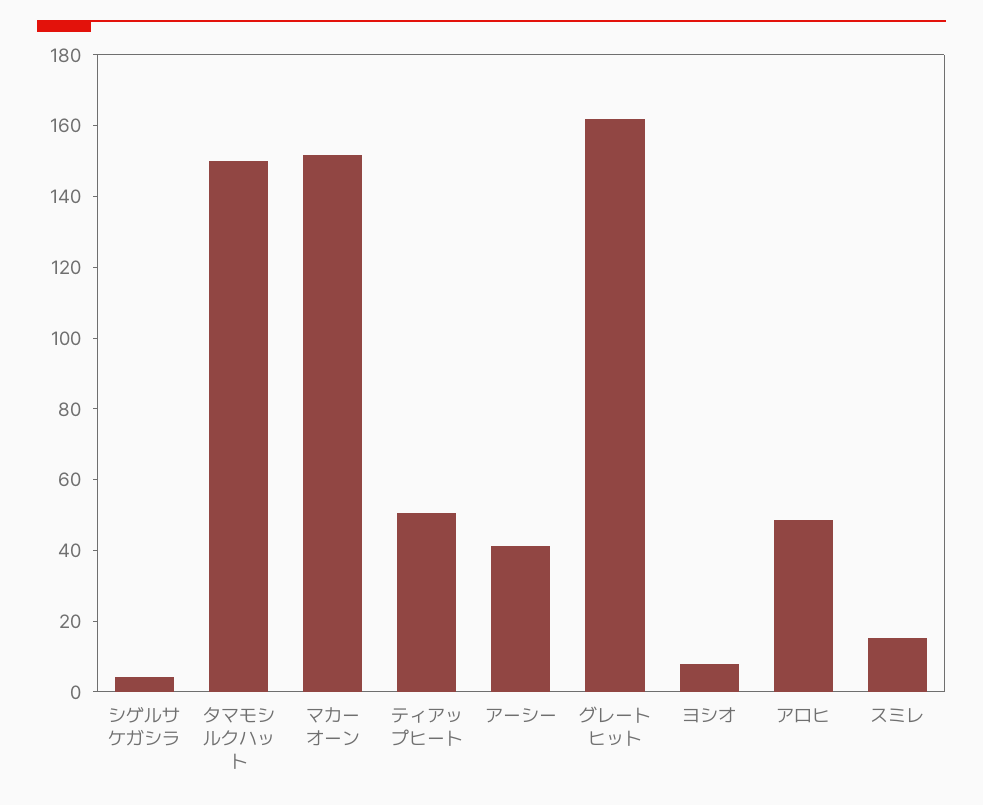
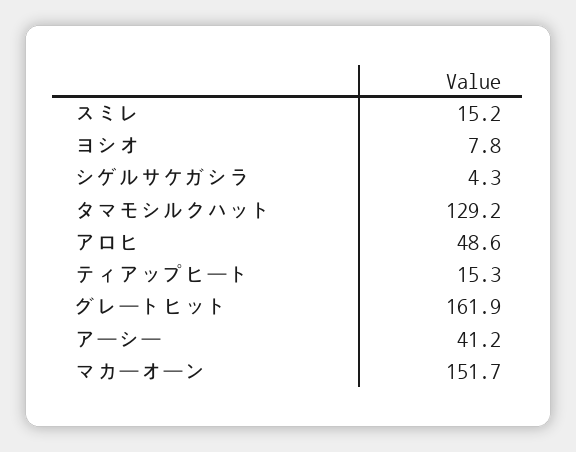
  {
    "シゲルサケガシラ": 4.3,
-   "タマモシルクハット": 150,
+   "タマモシルクハット": 129.2,
    "マカーオーン": 151.7,
-   "ティアップヒート": 50,
+   "ティアップヒート": 15.3,
    "アーシー": 41.2,
    "グレートヒット": 161.9,
    "ヨシオ": 7.8,
    "アロヒ": 48.6,
    "スミレ": 15.2
  }

